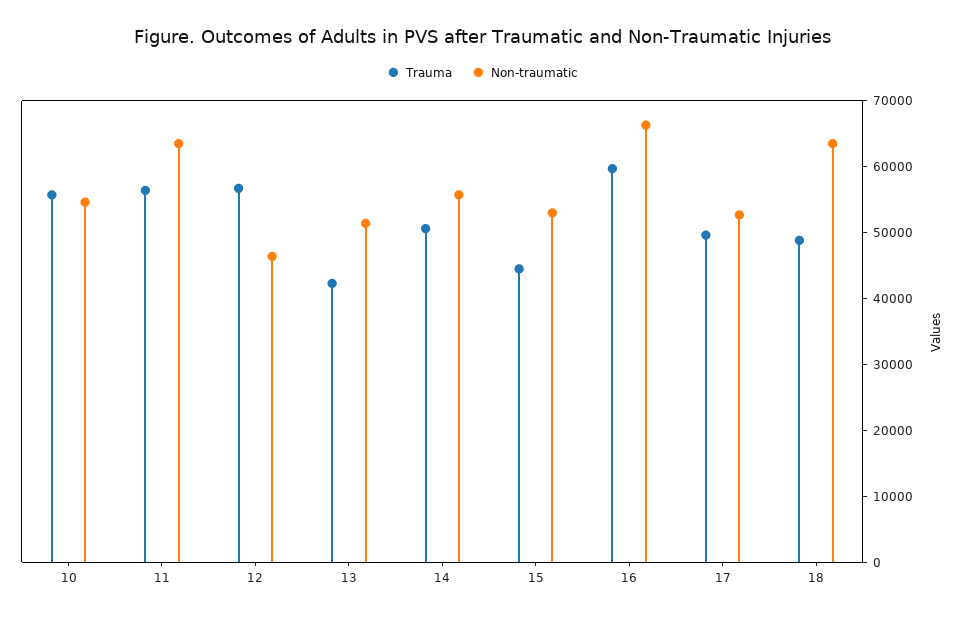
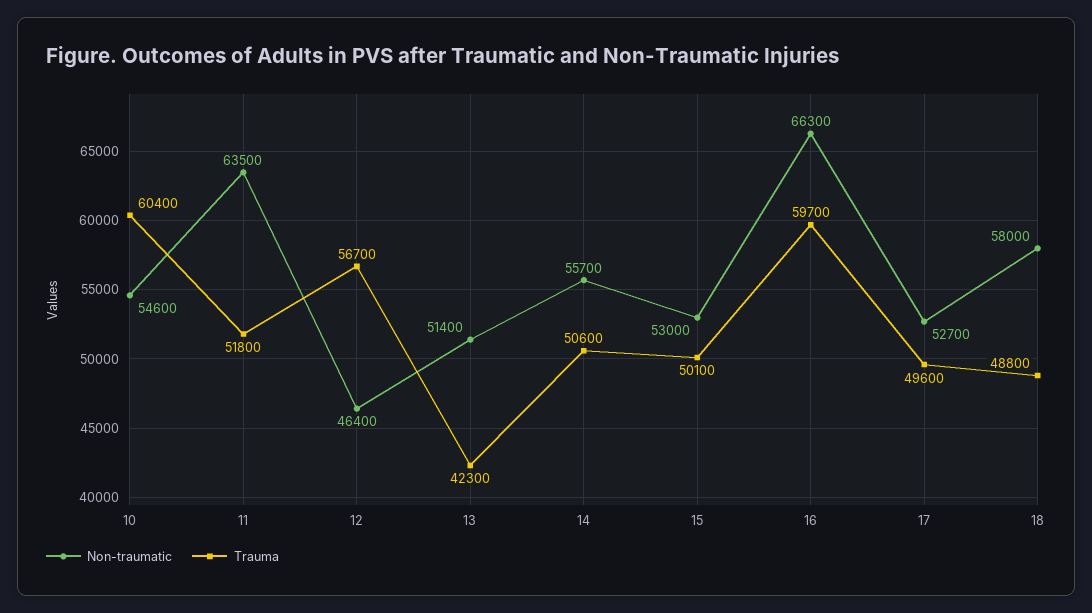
  {
    "Trauma": {
-     "10": 56000,
+     "10": 60400,
-     "11": 56000,
+     "11": 51800,
      "12": 56700,
      "13": 42300,
      "14": 50600,
-     "15": 44000,
+     "15": 50100,
      "16": 59700,
      "17": 49600,
      "18": 48800
    },
    "Non-traumatic": {
      "10": 54600,
      "11": 63500,
      "12": 46400,
      "13": 51400,
      "14": 55700,
      "15": 53000,
      "16": 66300,
      "17": 52700,
-     "18": 64000
+     "18": 58000
    }
  }

